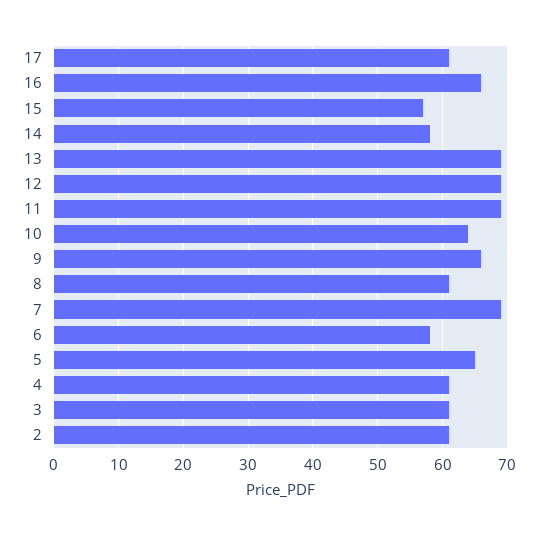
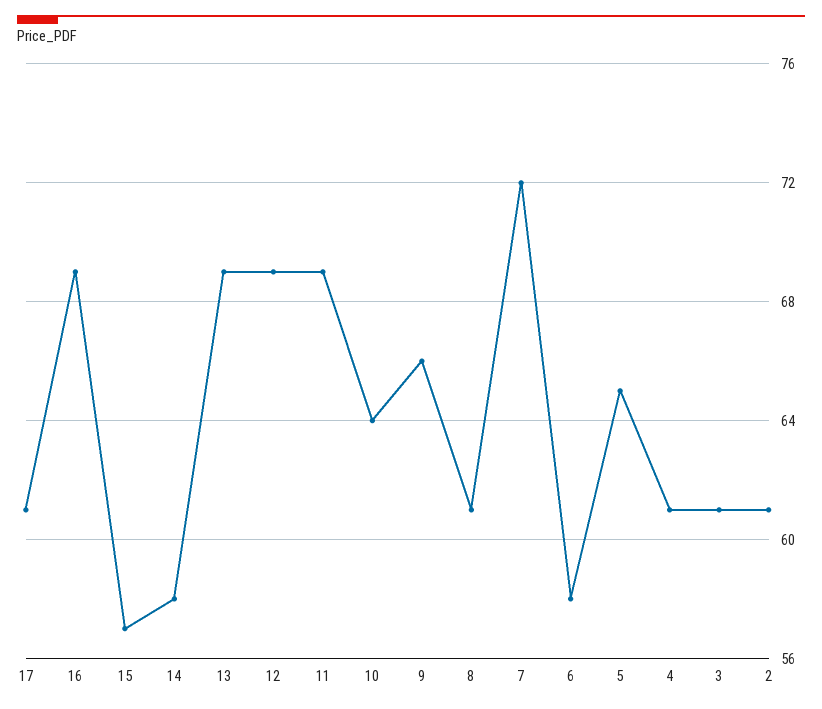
  {
    "17": 61,
-   "16": 66,
+   "16": 69,
    "15": 57,
    "14": 58,
    "13": 69,
    "12": 69,
    "11": 69,
    "10": 64,
    "9": 66,
    "8": 61,
-   "7": 69,
+   "7": 72,
    "6": 58,
    "5": 65,
    "4": 61,
    "3": 61,
    "2": 61
  }

